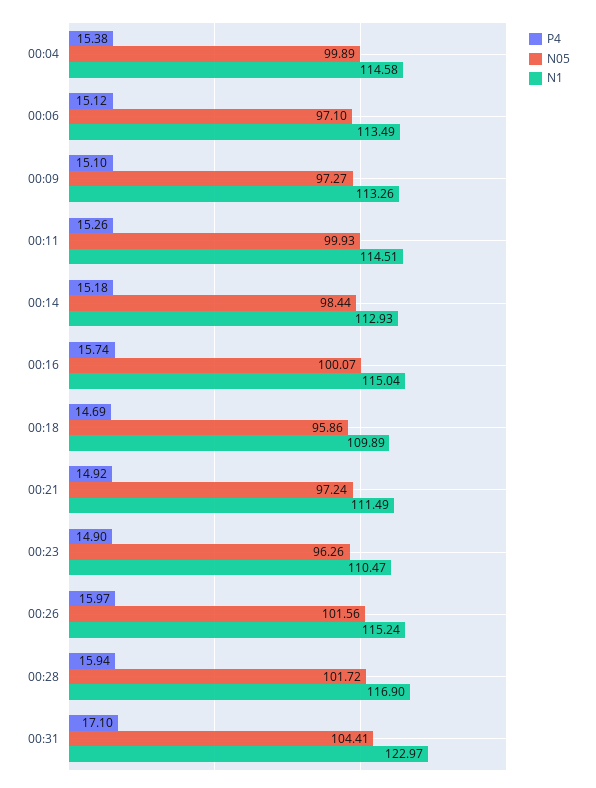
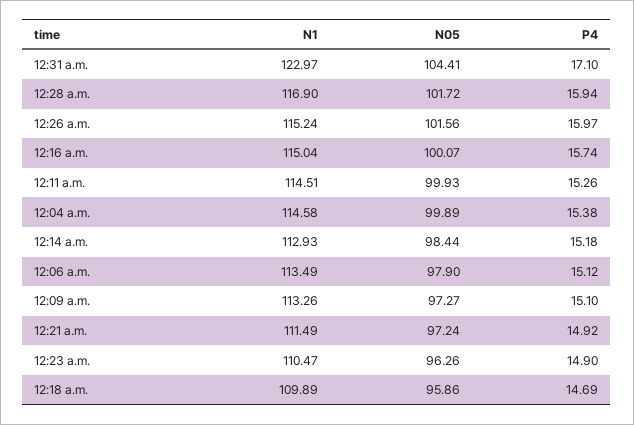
  {
    "P4": {
      "00:04": 15.38,
      "00:06": 15.12,
      "00:09": 15.1,
      "00:11": 15.26,
      "00:14": 15.18,
      "00:16": 15.74,
      "00:18": 14.69,
      "00:21": 14.92,
      "00:23": 14.9,
      "00:26": 15.97,
      "00:28": 15.94,
      "00:31": 17.1
    },
    "N05": {
      "00:04": 99.89,
-     "00:06": 97.1,
+     "00:06": 97.9,
      "00:09": 97.27,
      "00:11": 99.93,
      "00:14": 98.44,
      "00:16": 100.07,
      "00:18": 95.86,
      "00:21": 97.24,
      "00:23": 96.26,
      "00:26": 101.56,
      "00:28": 101.72,
      "00:31": 104.41
    },
    "N1": {
      "00:04": 114.58,
      "00:06": 113.49,
      "00:09": 113.26,
      "00:11": 114.51,
      "00:14": 112.93,
      "00:16": 115.04,
      "00:18": 109.89,
      "00:21": 111.49,
      "00:23": 110.47,
      "00:26": 115.24,
      "00:28": 116.9,
      "00:31": 122.97
    }
  }

